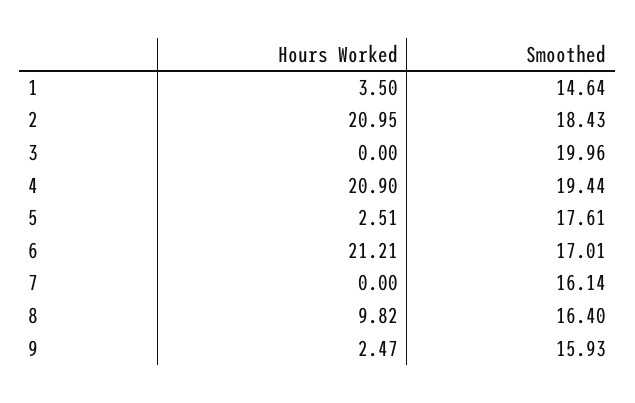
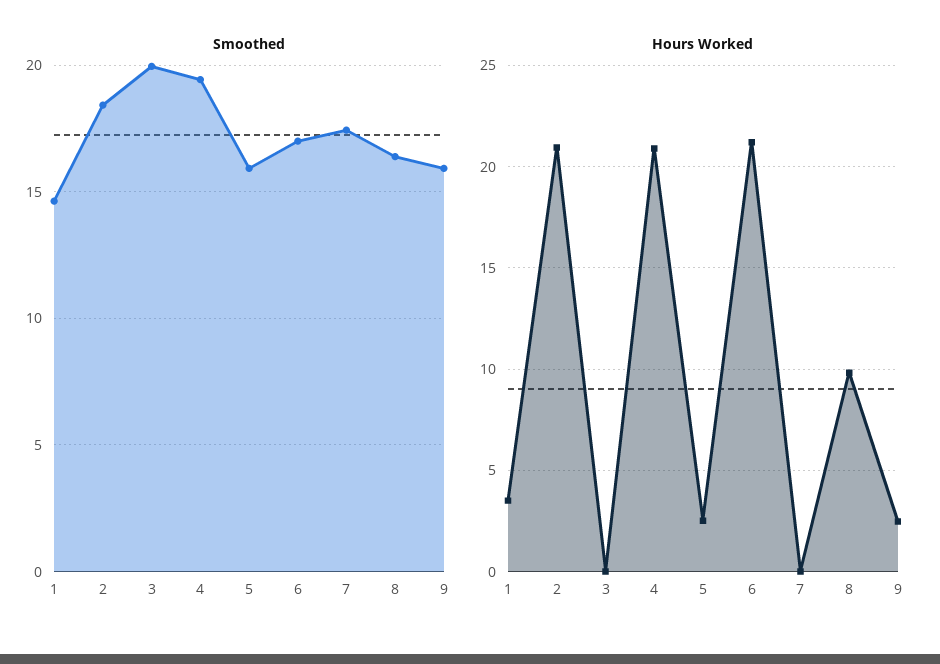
  {
    "Hours Worked": {
      "1": 3.5,
      "2": 20.95,
      "3": 0,
      "4": 20.9,
      "5": 2.51,
      "6": 21.21,
      "7": 0,
      "8": 9.82,
      "9": 2.47
    },
    "Smoothed": {
      "1": 14.64,
      "2": 18.43,
      "3": 19.96,
      "4": 19.44,
-     "5": 17.61,
+     "5": 16,
      "6": 17.01,
-     "7": 16.14,
+     "7": 17.5,
      "8": 16.4,
      "9": 15.93
    }
  }

